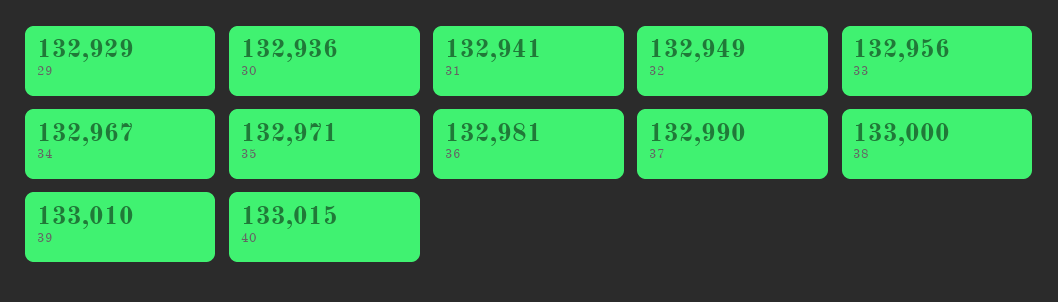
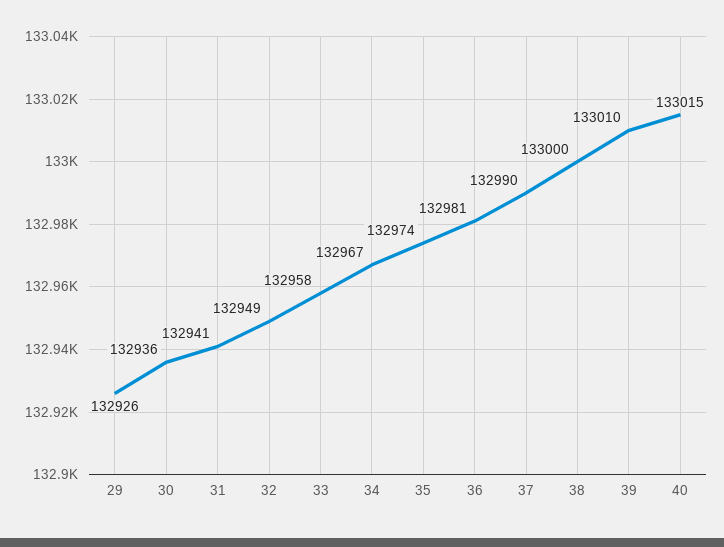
  {
-   "29": 132929,
+   "29": 132926,
    "30": 132936,
    "31": 132941,
    "32": 132949,
-   "33": 132956,
+   "33": 132958,
    "34": 132967,
-   "35": 132971,
+   "35": 132974,
    "36": 132981,
    "37": 132990,
    "38": 133000,
    "39": 133010,
    "40": 133015
  }

